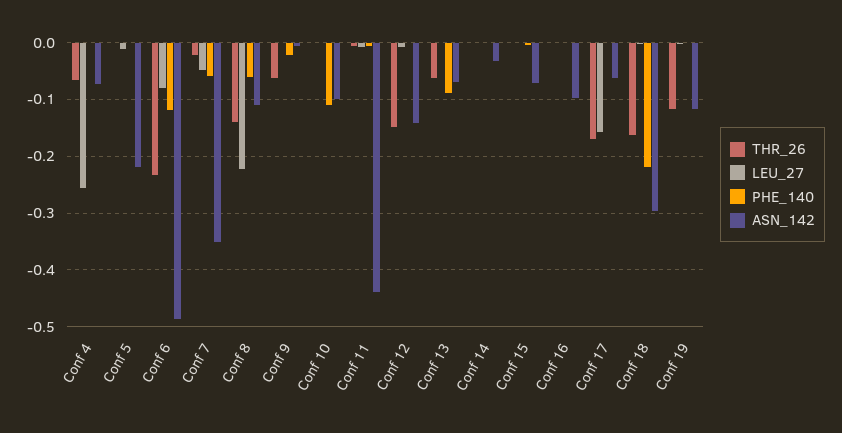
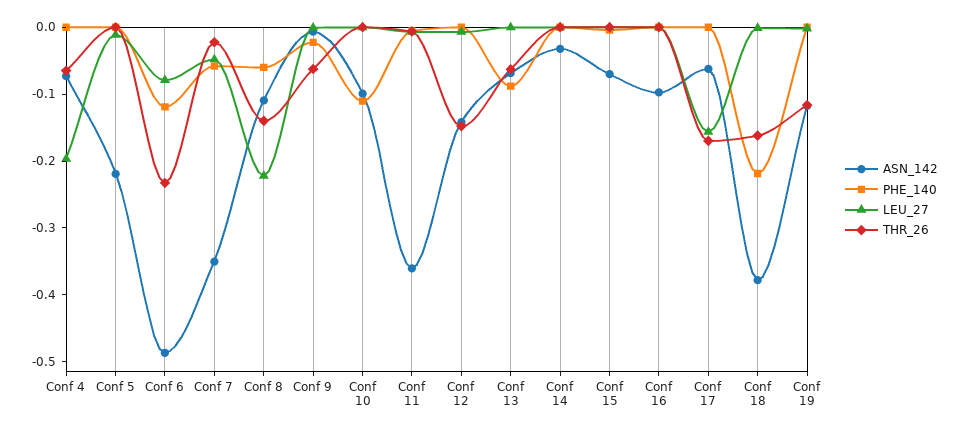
  {
    "THR_26": {
      "Conf 4": -0.06,
      "Conf 5": 0,
      "Conf 6": -0.24,
      "Conf 7": -0.02,
      "Conf 8": -0.14,
      "Conf 9": -0.06,
      "Conf 10": 0,
      "Conf 11": 0,
      "Conf 12": -0.14,
      "Conf 13": -0.06,
      "Conf 14": 0,
      "Conf 15": 0,
      "Conf 16": 0,
      "Conf 17": -0.16,
      "Conf 18": -0.16,
      "Conf 19": -0.12
    },
    "LEU_27": {
-     "Conf 4": -0.26,
+     "Conf 4": -0.2,
      "Conf 5": -0.02,
      "Conf 6": -0.08,
      "Conf 7": -0.04,
      "Conf 8": -0.22,
      "Conf 9": 0,
      "Conf 10": 0,
      "Conf 11": 0,
      "Conf 12": 0,
      "Conf 13": 0,
      "Conf 14": 0,
      "Conf 15": 0,
      "Conf 16": 0,
      "Conf 17": -0.16,
      "Conf 18": 0,
      "Conf 19": 0
    },
    "PHE_140": {
      "Conf 4": 0,
      "Conf 5": 0,
      "Conf 6": -0.12,
      "Conf 7": -0.06,
      "Conf 8": -0.06,
      "Conf 9": -0.02,
      "Conf 10": -0.12,
      "Conf 11": 0,
      "Conf 12": 0,
      "Conf 13": -0.08,
      "Conf 14": 0,
      "Conf 15": 0,
      "Conf 16": 0,
      "Conf 17": 0,
      "Conf 18": -0.22,
      "Conf 19": 0
    },
    "ASN_142": {
      "Conf 4": -0.08,
      "Conf 5": -0.22,
      "Conf 6": -0.48,
      "Conf 7": -0.36,
      "Conf 8": -0.1,
      "Conf 9": 0,
      "Conf 10": -0.1,
-     "Conf 11": -0.44,
+     "Conf 11": -0.36,
      "Conf 12": -0.14,
      "Conf 13": -0.06,
      "Conf 14": -0.04,
      "Conf 15": -0.08,
      "Conf 16": -0.1,
      "Conf 17": -0.06,
-     "Conf 18": -0.3,
+     "Conf 18": -0.38,
      "Conf 19": -0.12
    }
  }

